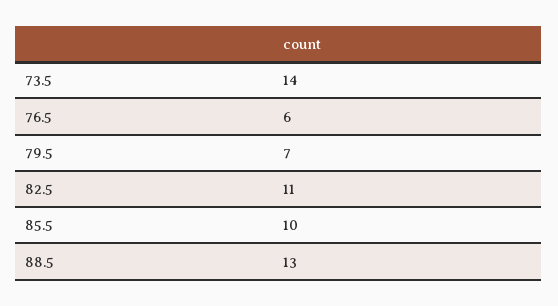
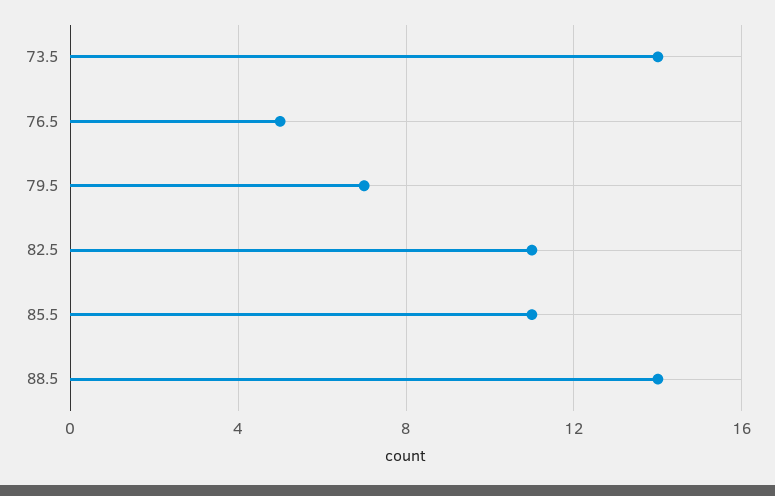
  {
    "73.5": 14,
-   "76.5": 6,
+   "76.5": 5,
    "79.5": 7,
    "82.5": 11,
-   "85.5": 10,
+   "85.5": 11,
-   "88.5": 13
+   "88.5": 14
  }

